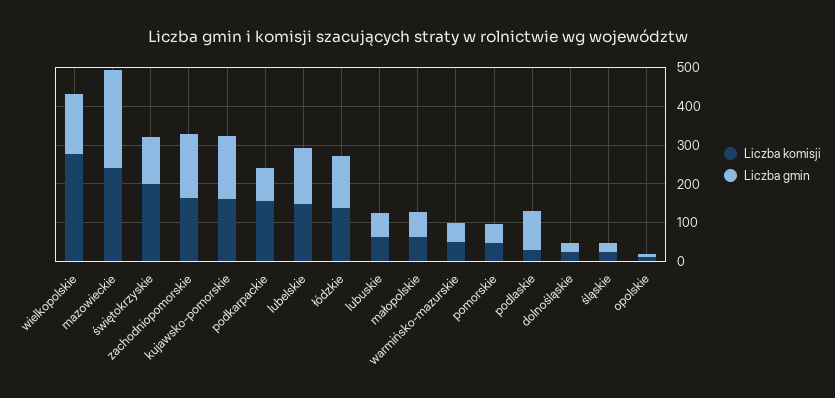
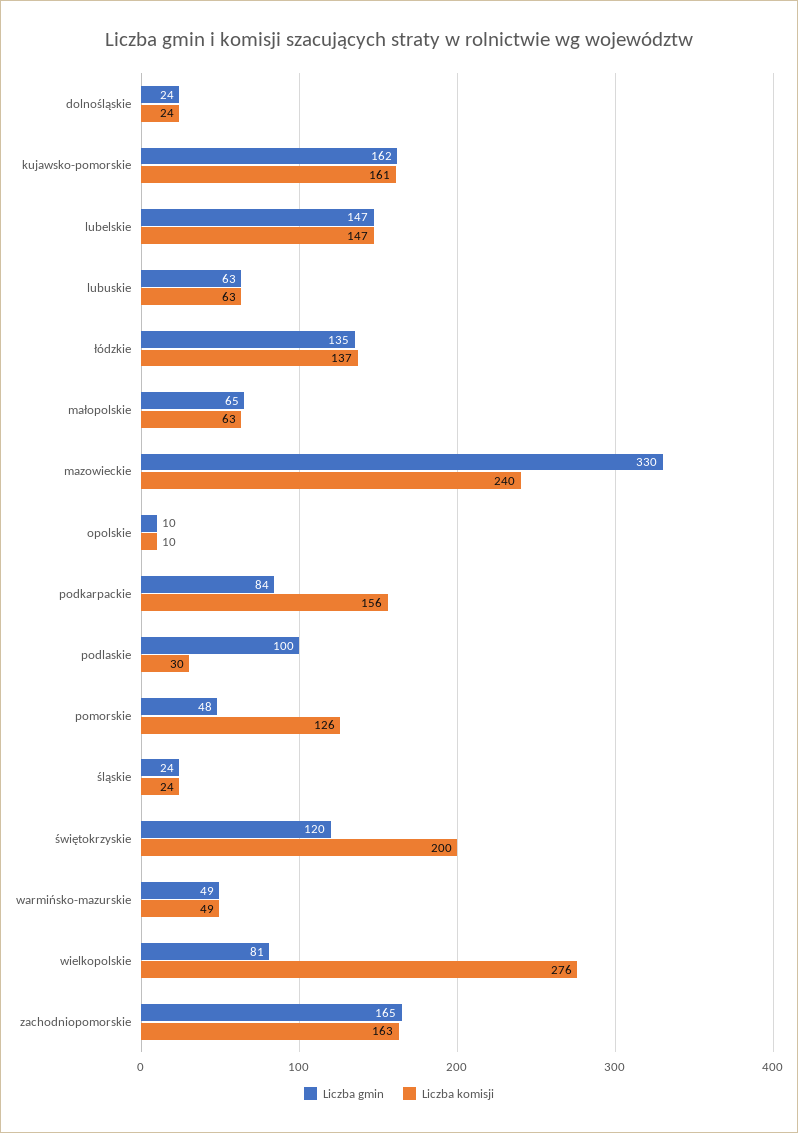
  {
    "Liczba komisji": {
      "wielkopolskie": 276,
      "mazowieckie": 240,
      "świętokrzyskie": 200,
      "zachodniopomorskie": 163,
      "kujawsko-pomorskie": 161,
      "podkarpackie": 156,
      "lubelskie": 147,
      "łódzkie": 137,
      "lubuskie": 63,
      "małopolskie": 63,
      "warmińsko-mazurskie": 49,
-     "pomorskie": 50,
+     "pomorskie": 126,
      "podlaskie": 30,
      "dolnośląskie": 24,
      "śląskie": 24,
      "opolskie": 10
    },
    "Liczba gmin": {
-     "wielkopolskie": 150,
+     "wielkopolskie": 81,
-     "mazowieckie": 250,
+     "mazowieckie": 330,
      "świętokrzyskie": 120,
      "zachodniopomorskie": 165,
      "kujawsko-pomorskie": 162,
      "podkarpackie": 84,
      "lubelskie": 147,
      "łódzkie": 135,
      "lubuskie": 63,
      "małopolskie": 65,
      "warmińsko-mazurskie": 49,
      "pomorskie": 48,
      "podlaskie": 100,
      "dolnośląskie": 24,
      "śląskie": 24,
      "opolskie": 10
    }
  }

